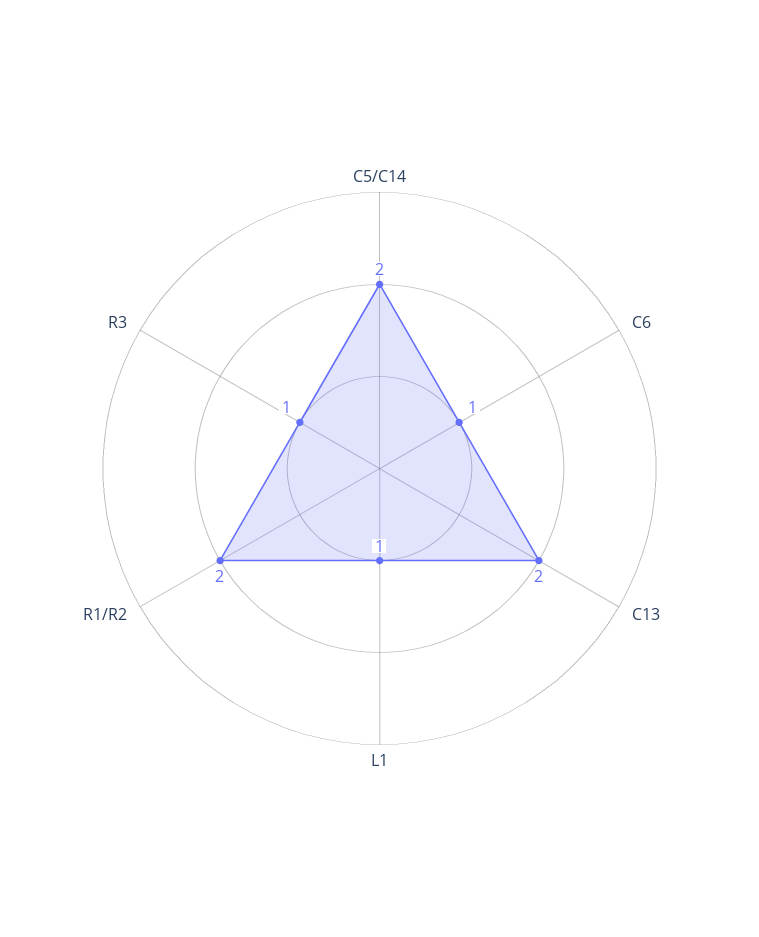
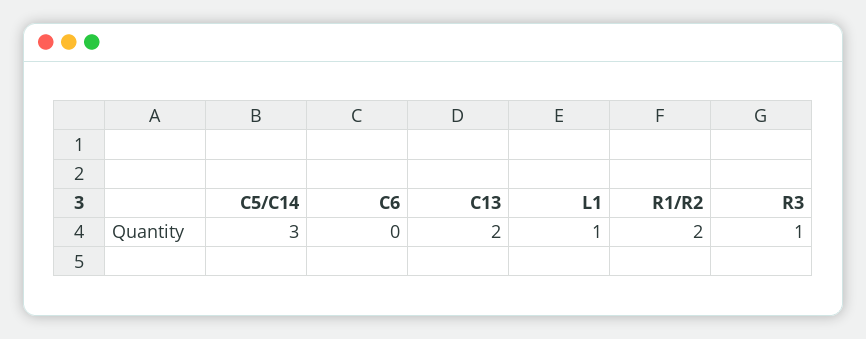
  {
-   "C5/C14": 2,
+   "C5/C14": 3,
-   "C6": 1,
+   "C6": 0,
    "C13": 2,
    "L1": 1,
    "R1/R2": 2,
    "R3": 1
  }

